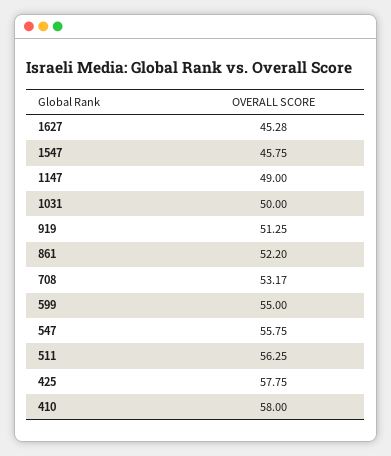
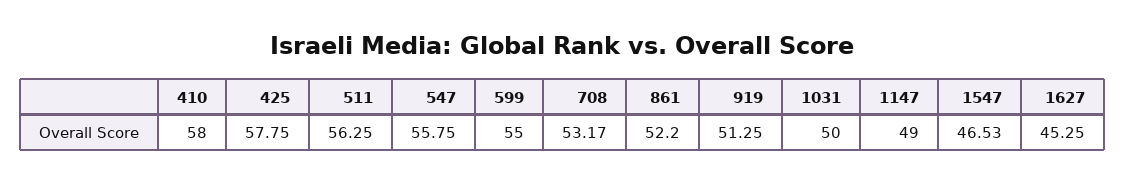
  {
-   "1627": 45.28,
+   "1627": 45.25,
-   "1547": 45.75,
+   "1547": 46.53,
    "1147": 49,
    "1031": 50,
    "919": 51.25,
    "861": 52.2,
    "708": 53.17,
    "599": 55,
    "547": 55.75,
    "511": 56.25,
    "425": 57.75,
    "410": 58
  }

